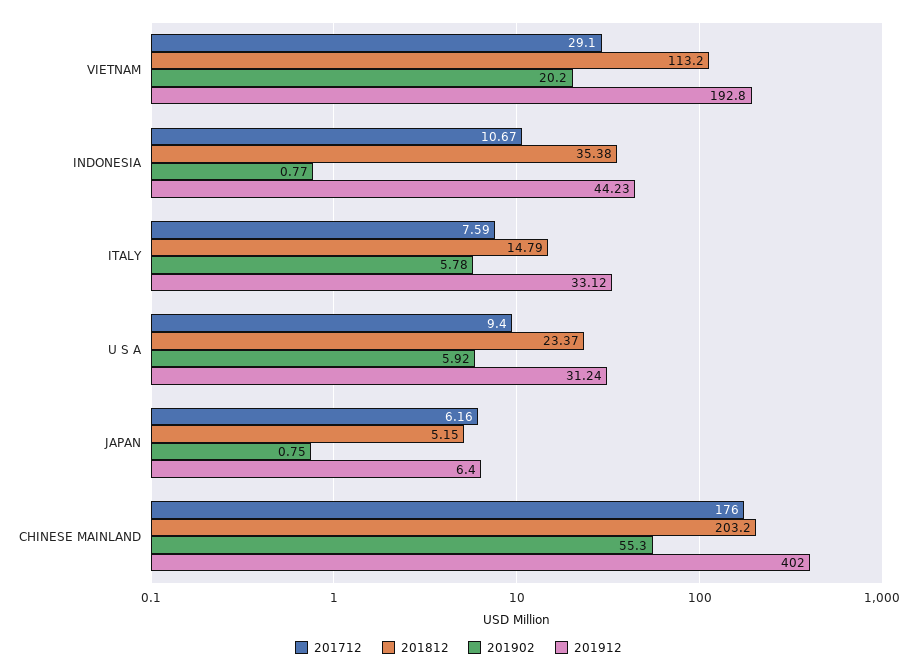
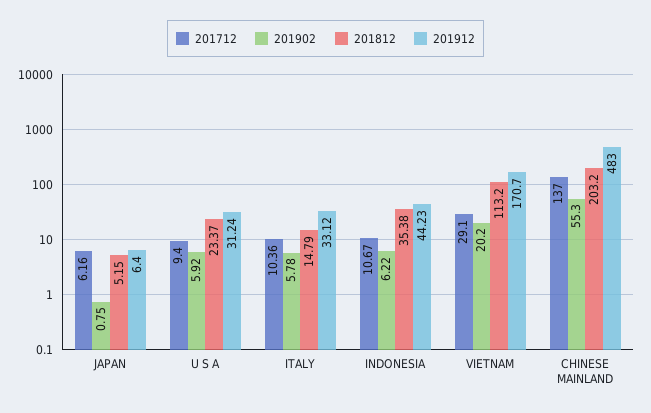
  {
    "201712": {
      "VIETNAM": 29.1,
      "INDONESIA": 10.67,
-     "ITALY": 7.59,
+     "ITALY": 10.36,
      "U S A": 9.4,
      "JAPAN": 6.16,
-     "CHINESE MAINLAND": 176
+     "CHINESE MAINLAND": 137
    },
    "201812": {
      "VIETNAM": 113.2,
      "INDONESIA": 35.38,
      "ITALY": 14.79,
      "U S A": 23.37,
      "JAPAN": 5.15,
      "CHINESE MAINLAND": 203.2
    },
    "201902": {
      "VIETNAM": 20.2,
-     "INDONESIA": 0.77,
+     "INDONESIA": 6.22,
      "ITALY": 5.78,
      "U S A": 5.92,
      "JAPAN": 0.75,
      "CHINESE MAINLAND": 55.3
    },
    "201912": {
-     "VIETNAM": 192.8,
+     "VIETNAM": 170.7,
      "INDONESIA": 44.23,
      "ITALY": 33.12,
      "U S A": 31.24,
      "JAPAN": 6.4,
-     "CHINESE MAINLAND": 402
+     "CHINESE MAINLAND": 483
    }
  }

